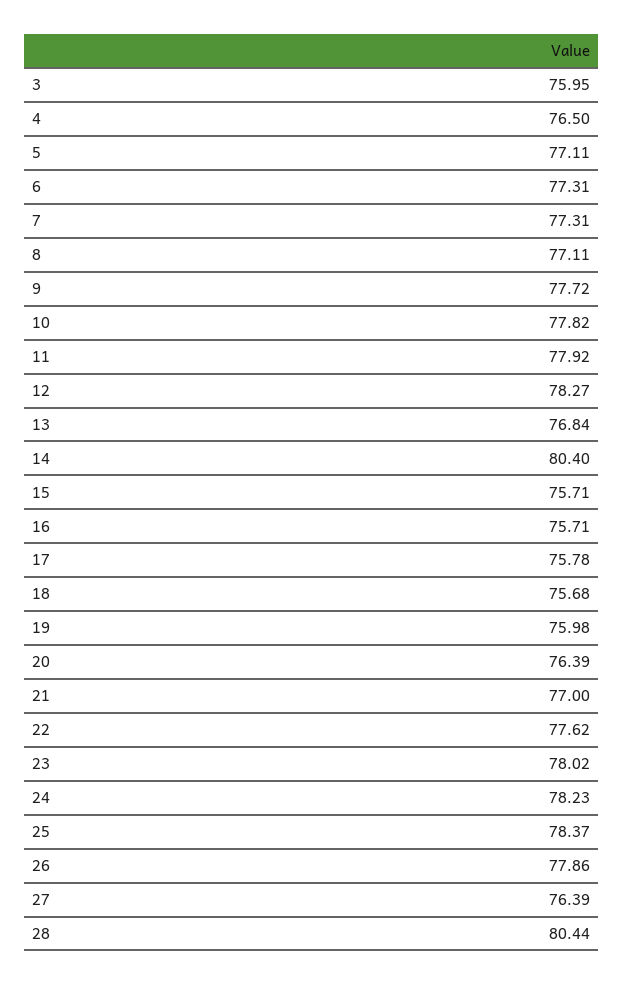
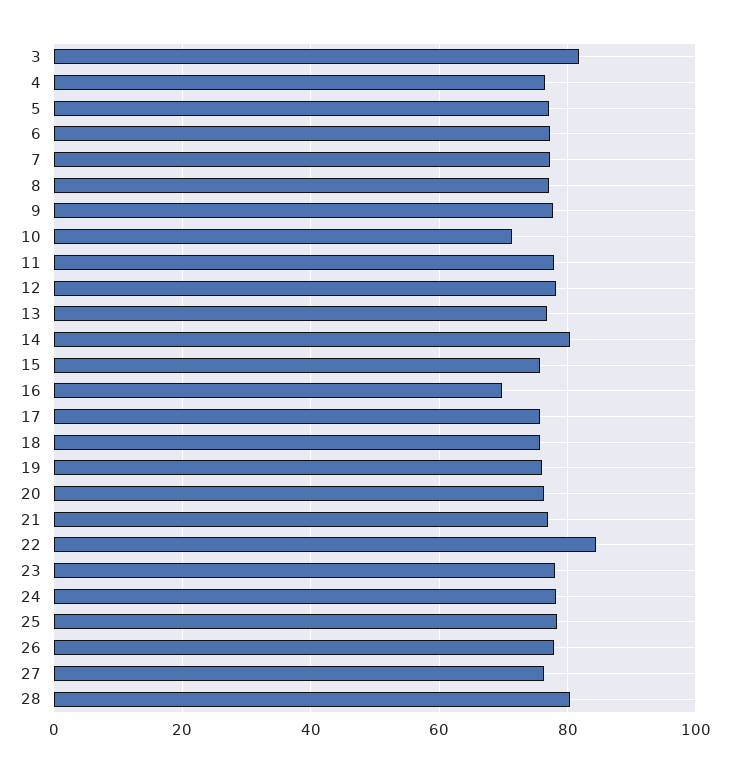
  {
-   "3": 75.95,
+   "3": 82,
    "4": 76.5,
    "5": 77.11,
    "6": 77.31,
    "7": 77.31,
    "8": 77.11,
    "9": 77.72,
-   "10": 77.82,
+   "10": 72,
    "11": 77.92,
    "12": 78.27,
    "13": 76.84,
    "14": 80.4,
    "15": 75.71,
-   "16": 75.71,
+   "16": 70,
    "17": 75.78,
    "18": 75.68,
    "19": 75.98,
    "20": 76.39,
    "21": 77,
-   "22": 77.62,
+   "22": 84,
    "23": 78.02,
    "24": 78.23,
    "25": 78.37,
    "26": 77.86,
    "27": 76.39,
    "28": 80.44
  }

